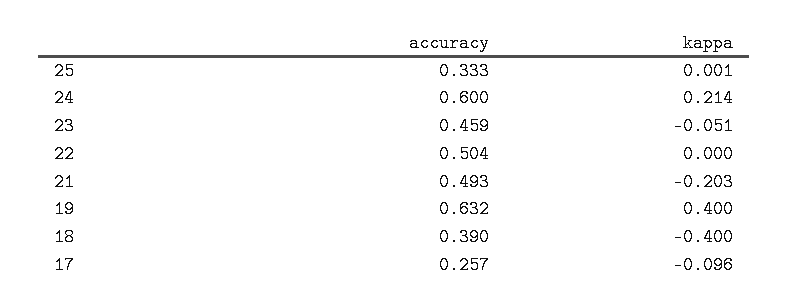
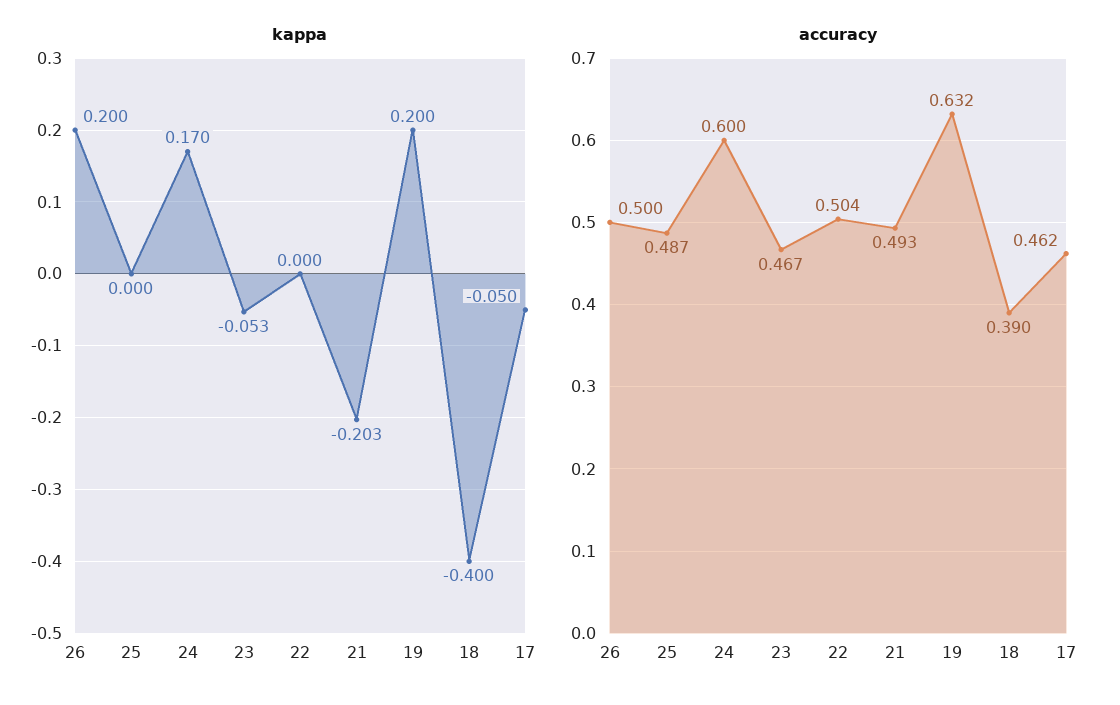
  {
    "accuracy": {
-     "25": 0.333,
+     "25": 0.487,
      "24": 0.6,
-     "23": 0.459,
+     "23": 0.467,
      "22": 0.504,
      "21": 0.493,
      "19": 0.632,
      "18": 0.39,
-     "17": 0.257
+     "17": 0.462,
+     "26": 0.5
    },
    "kappa": {
-     "25": 0.001,
+     "25": 0,
-     "24": 0.214,
+     "24": 0.17,
-     "23": -0.051,
+     "23": -0.053,
      "22": 0,
      "21": -0.203,
-     "19": 0.4,
+     "19": 0.2,
      "18": -0.4,
-     "17": -0.096
+     "17": -0.05,
+     "26": 0.2
    }
  }

